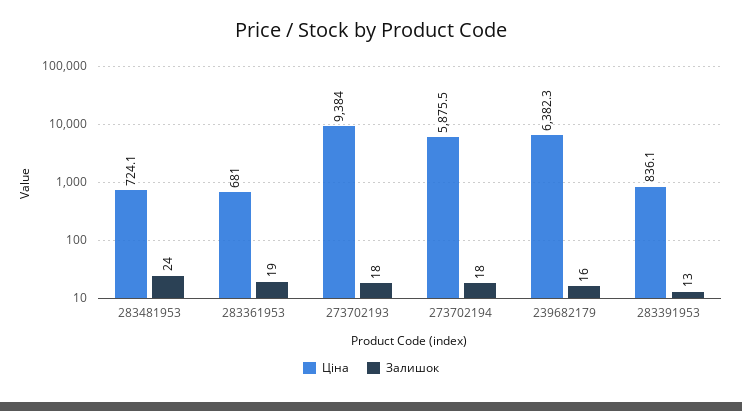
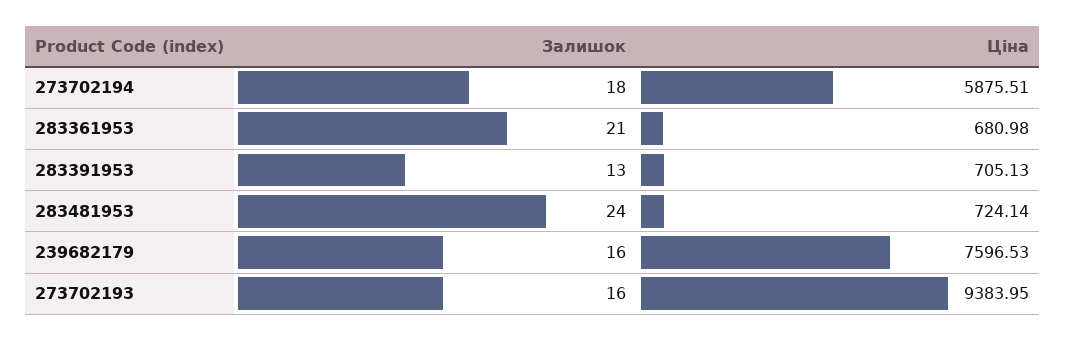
  {
    "Ціна": {
      "283481953": 724.14,
      "283361953": 680.98,
      "273702193": 9383.95,
      "273702194": 5875.51,
-     "239682179": 6382.3,
+     "239682179": 7596.53,
-     "283391953": 836.1
+     "283391953": 705.13
    },
    "Залишок": {
      "283481953": 24,
-     "283361953": 19,
+     "283361953": 21,
-     "273702193": 18,
+     "273702193": 16,
      "273702194": 18,
      "239682179": 16,
      "283391953": 13
    }
  }

